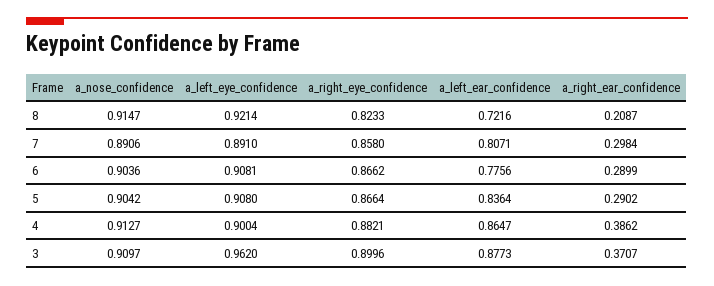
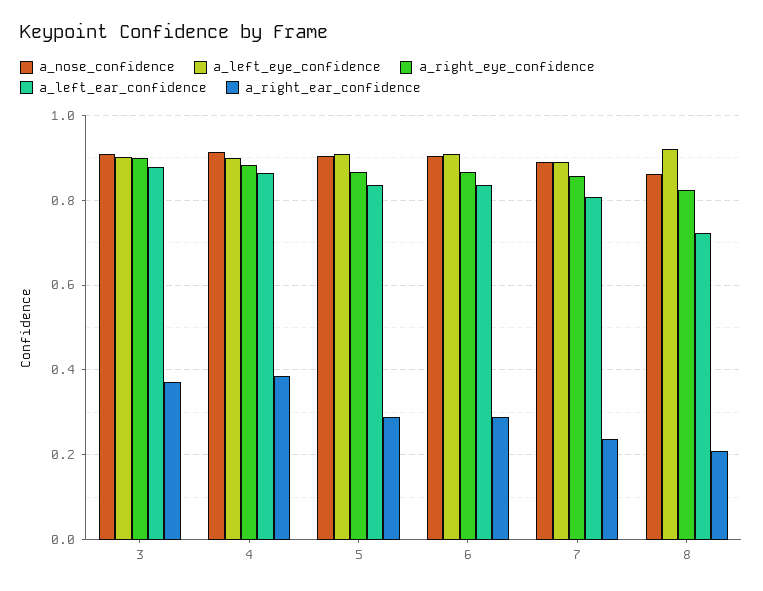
  {
    "a_nose_confidence": {
-     "8": 0.9147,
+     "8": 0.86,
      "7": 0.8906,
      "6": 0.9036,
      "5": 0.9042,
      "4": 0.9127,
      "3": 0.9097
    },
    "a_left_eye_confidence": {
      "8": 0.9214,
      "7": 0.891,
      "6": 0.9081,
      "5": 0.908,
      "4": 0.9004,
-     "3": 0.962
+     "3": 0.9
    },
    "a_right_eye_confidence": {
      "8": 0.8233,
      "7": 0.858,
      "6": 0.8662,
      "5": 0.8664,
      "4": 0.8821,
      "3": 0.8996
    },
    "a_left_ear_confidence": {
      "8": 0.7216,
      "7": 0.8071,
-     "6": 0.7756,
+     "6": 0.84,
      "5": 0.8364,
      "4": 0.8647,
      "3": 0.8773
    },
    "a_right_ear_confidence": {
      "8": 0.2087,
-     "7": 0.2984,
+     "7": 0.24,
      "6": 0.2899,
      "5": 0.2902,
      "4": 0.3862,
      "3": 0.3707
    }
  }

